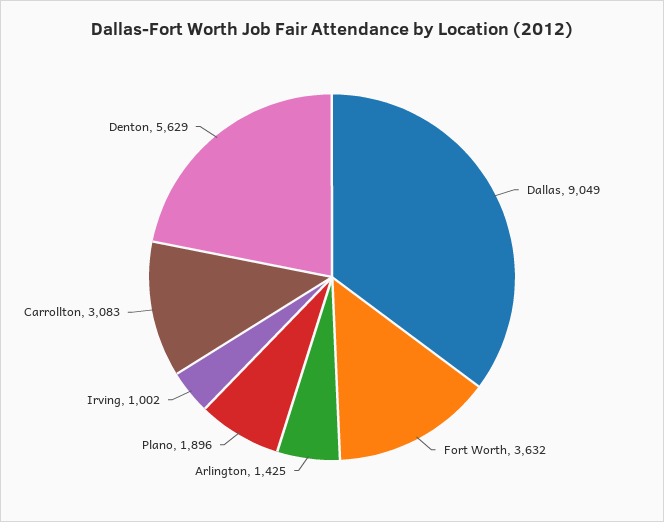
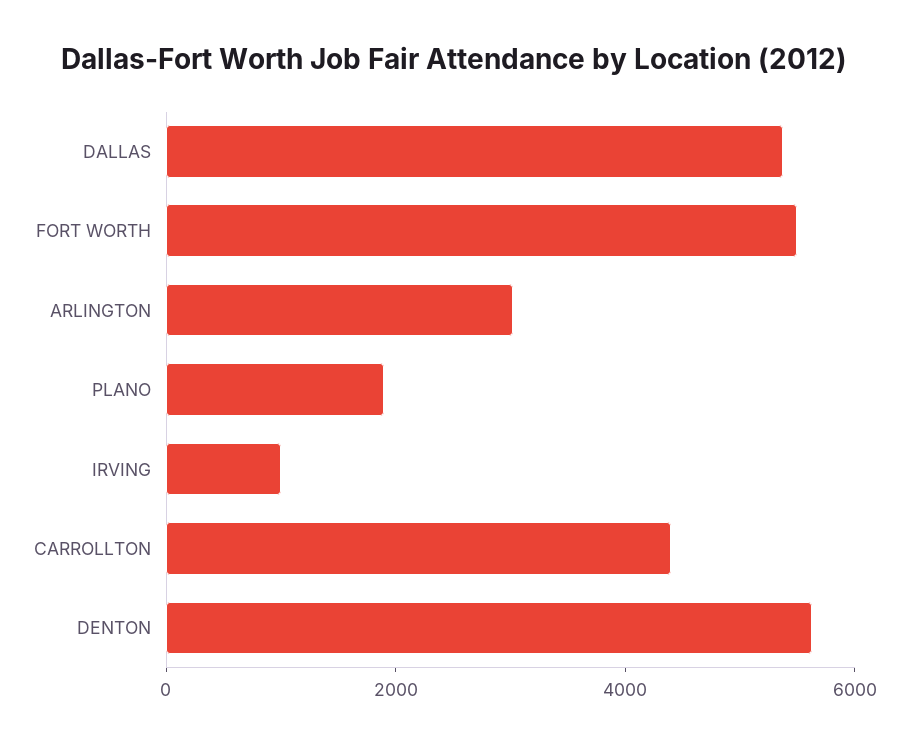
  {
-   "Dallas": 9049,
+   "Dallas": 5500,
-   "Fort Worth": 3632,
+   "Fort Worth": 5500,
-   "Arlington": 1425,
+   "Arlington": 3000,
    "Plano": 1896,
    "Irving": 1002,
-   "Carrollton": 3083,
+   "Carrollton": 4500,
    "Denton": 5629
  }

